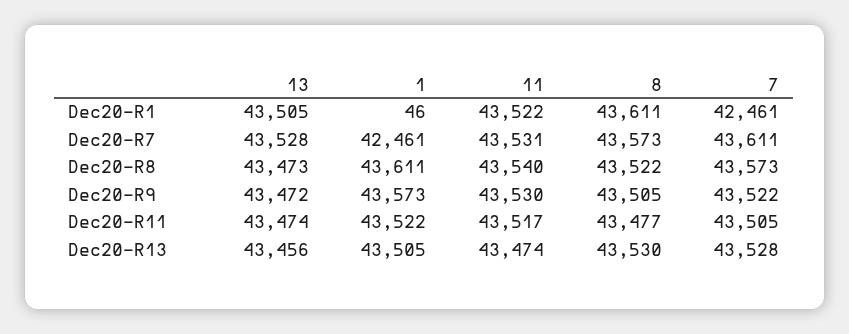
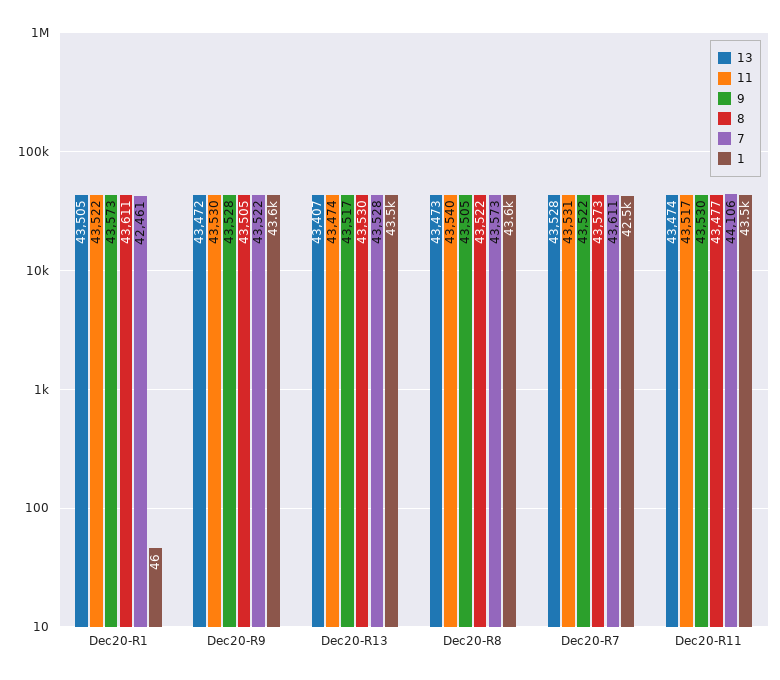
  {
    "13": {
      "Dec20-R1": 43505,
      "Dec20-R7": 43528,
      "Dec20-R8": 43473,
      "Dec20-R9": 43472,
      "Dec20-R11": 43474,
-     "Dec20-R13": 43456
+     "Dec20-R13": 43407
    },
    "1": {
      "Dec20-R1": 46,
      "Dec20-R7": 42461,
      "Dec20-R8": 43611,
      "Dec20-R9": 43573,
      "Dec20-R11": 43522,
      "Dec20-R13": 43505
    },
    "11": {
      "Dec20-R1": 43522,
      "Dec20-R7": 43531,
      "Dec20-R8": 43540,
      "Dec20-R9": 43530,
      "Dec20-R11": 43517,
      "Dec20-R13": 43474
    },
    "8": {
      "Dec20-R1": 43611,
      "Dec20-R7": 43573,
      "Dec20-R8": 43522,
      "Dec20-R9": 43505,
      "Dec20-R11": 43477,
      "Dec20-R13": 43530
    },
    "7": {
      "Dec20-R1": 42461,
      "Dec20-R7": 43611,
      "Dec20-R8": 43573,
      "Dec20-R9": 43522,
-     "Dec20-R11": 43505,
+     "Dec20-R11": 44106,
      "Dec20-R13": 43528
-   }
+   },
+   "9": {
+     "Dec20-R1": 43573,
+     "Dec20-R9": 43528,
+     "Dec20-R13": 43517,
+     "Dec20-R8": 43505,
+     "Dec20-R7": 43522,
+     "Dec20-R11": 43530
+   }
  }

